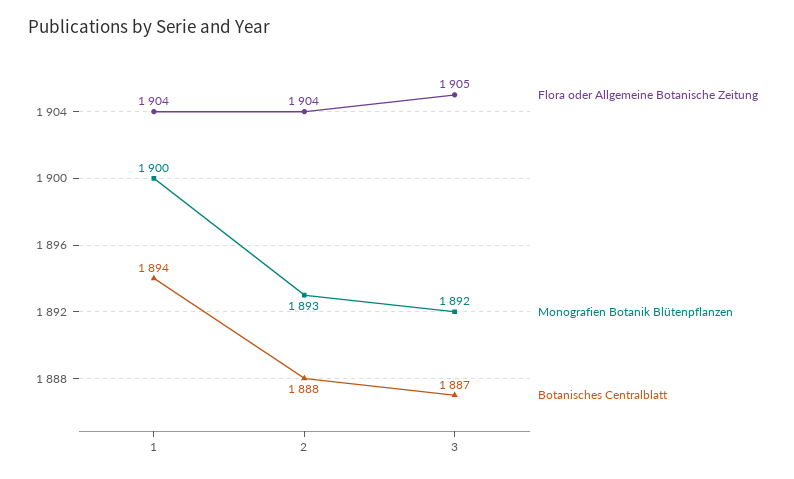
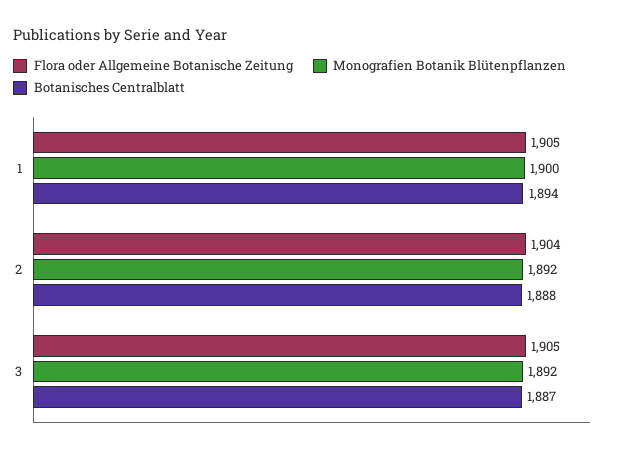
  {
    "Flora oder Allgemeine Botanische Zeitung": {
-     "1": 1904,
+     "1": 1905,
      "2": 1904,
      "3": 1905
    },
    "Monografien Botanik Blütenpflanzen": {
      "1": 1900,
-     "2": 1893,
+     "2": 1892,
      "3": 1892
    },
    "Botanisches Centralblatt": {
      "1": 1894,
      "2": 1888,
      "3": 1887
    }
  }

